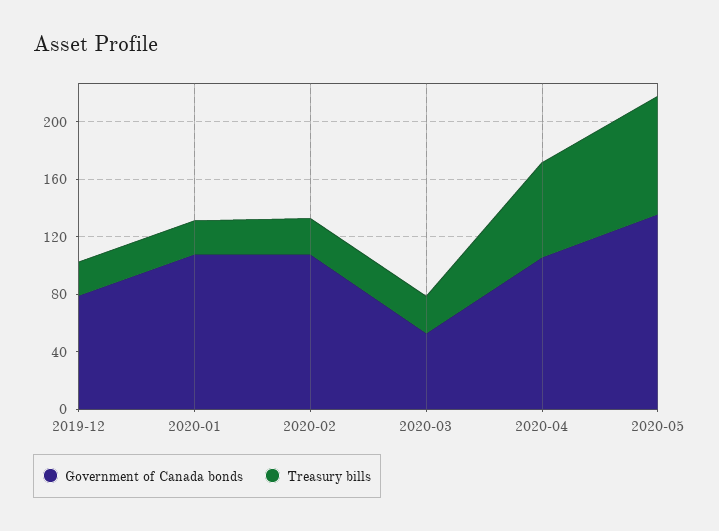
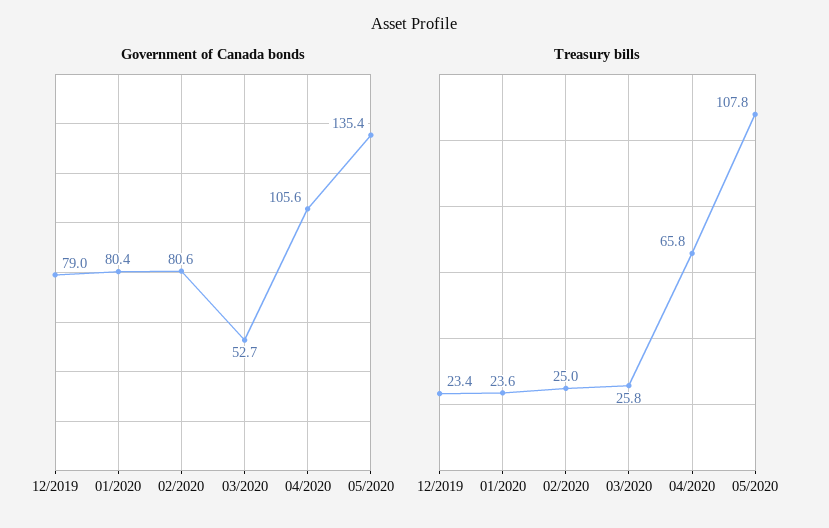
  {
    "Government of Canada bonds": {
      "2019-12": 79,
-     "2020-01": 110,
+     "2020-01": 80.4,
-     "2020-02": 110,
+     "2020-02": 80.6,
      "2020-03": 52.7,
      "2020-04": 105.6,
      "2020-05": 135.4
    },
    "Treasury bills": {
      "2019-12": 23.4,
      "2020-01": 23.6,
      "2020-02": 25,
      "2020-03": 25.8,
      "2020-04": 65.8,
-     "2020-05": 80
+     "2020-05": 107.8
    }
  }

